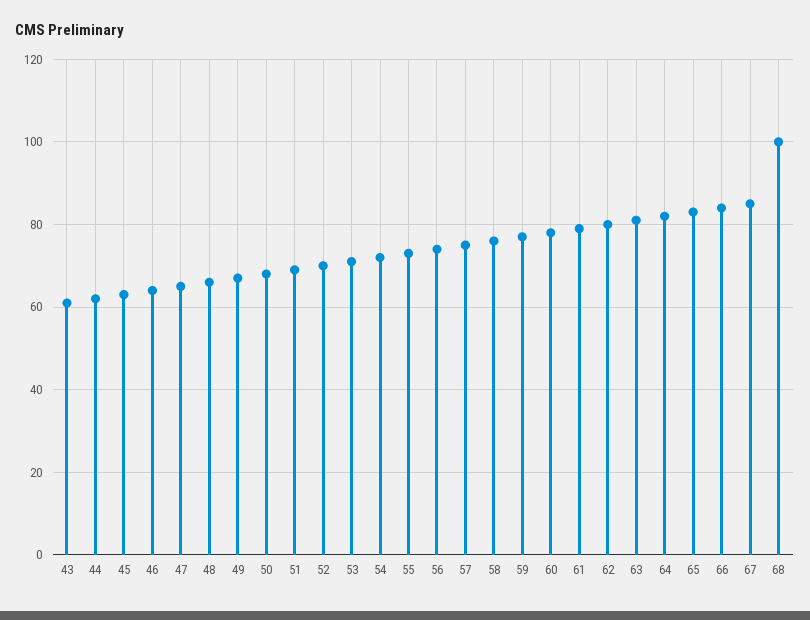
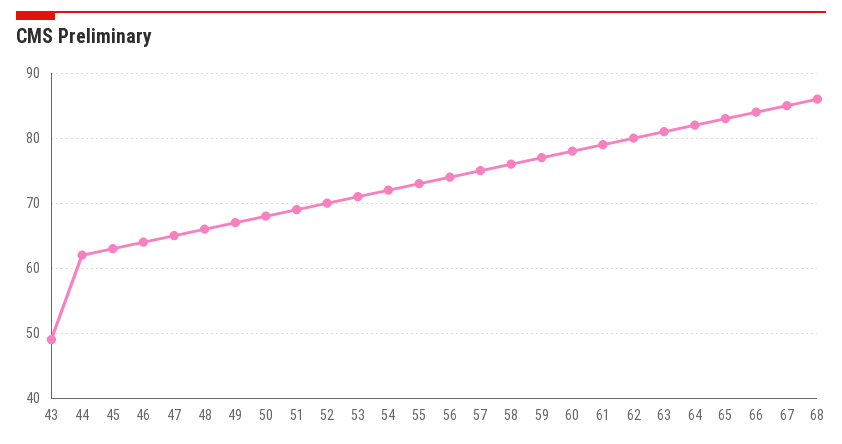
  {
-   "43": 60,
+   "43": 49,
    "44": 62,
    "45": 63,
    "46": 64,
    "47": 65,
    "48": 66,
    "49": 67,
    "50": 68,
    "51": 69,
    "52": 70,
    "53": 71,
    "54": 72,
    "55": 73,
    "56": 74,
    "57": 75,
    "58": 76,
    "59": 77,
    "60": 78,
    "61": 79,
    "62": 80,
    "63": 81,
    "64": 82,
    "65": 83,
    "66": 84,
    "67": 85,
-   "68": 100
+   "68": 86
  }

